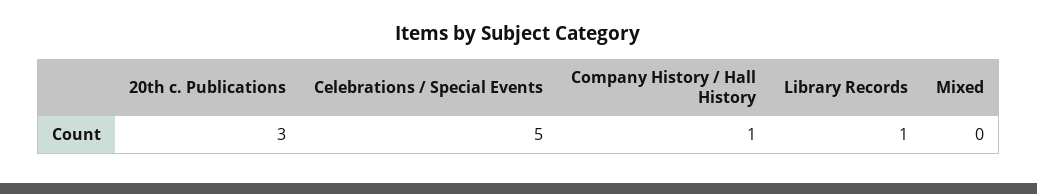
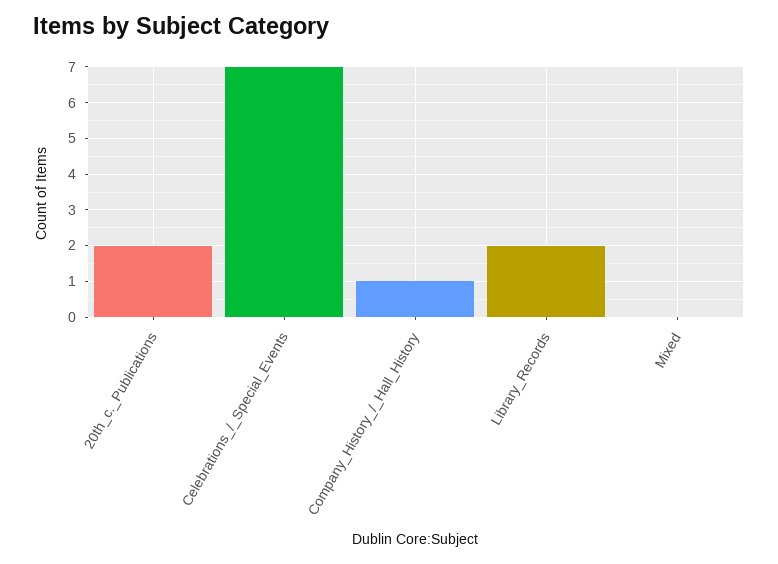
  {
-   "20th c. Publications": 3,
+   "20th c. Publications": 2,
-   "Celebrations / Special Events": 5,
+   "Celebrations / Special Events": 7,
    "Company History / Hall History": 1,
-   "Library Records": 1,
+   "Library Records": 2,
    "Mixed": 0
  }

